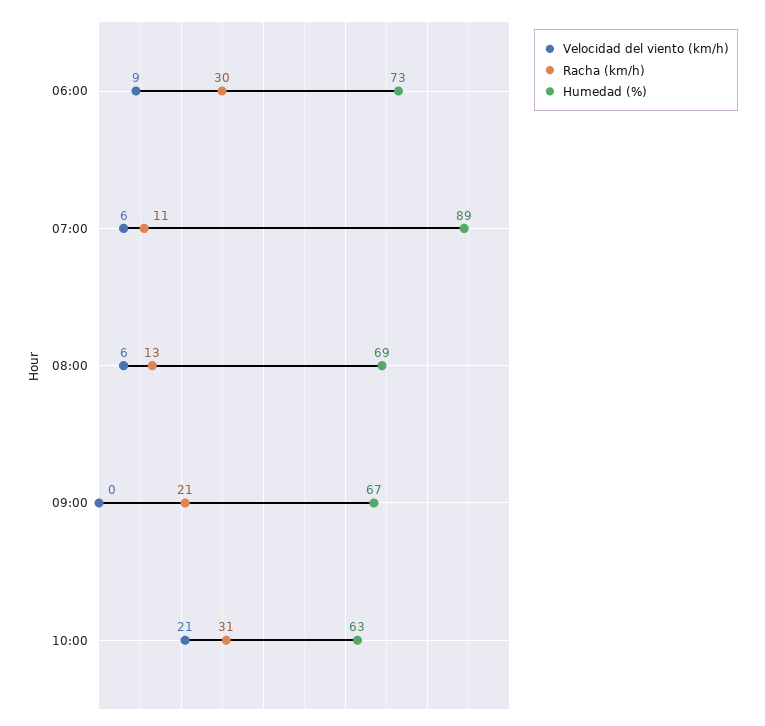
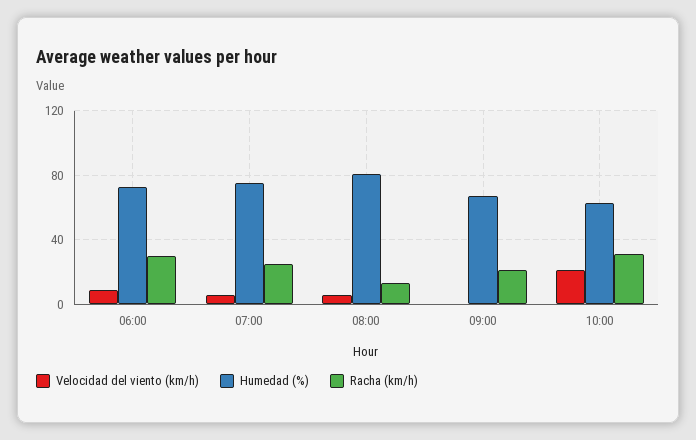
  {
    "Velocidad del viento (km/h)": {
      "06:00": 9,
      "07:00": 6,
      "08:00": 6,
      "09:00": 0,
      "10:00": 21
    },
    "Racha (km/h)": {
      "06:00": 30,
-     "07:00": 11,
+     "07:00": 25,
      "08:00": 13,
      "09:00": 21,
      "10:00": 31
    },
    "Humedad (%)": {
      "06:00": 73,
-     "07:00": 89,
+     "07:00": 75,
-     "08:00": 69,
+     "08:00": 80,
      "09:00": 67,
      "10:00": 63
    }
  }

